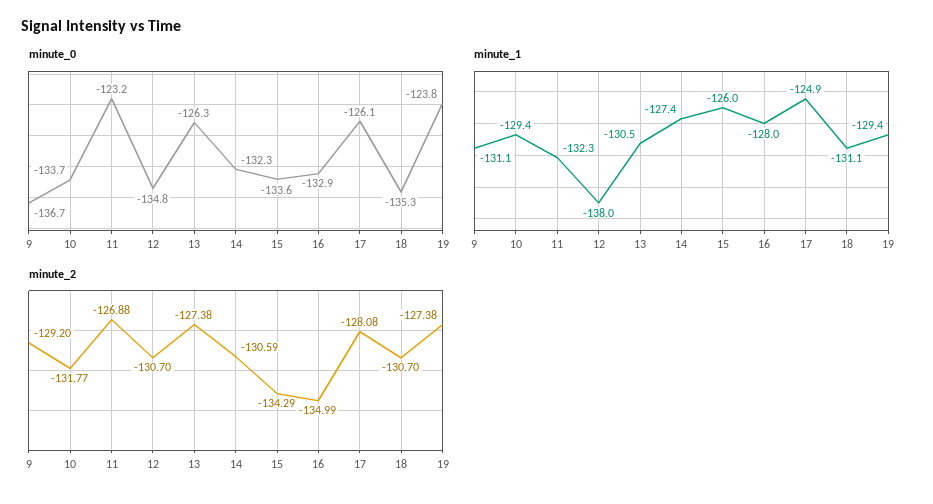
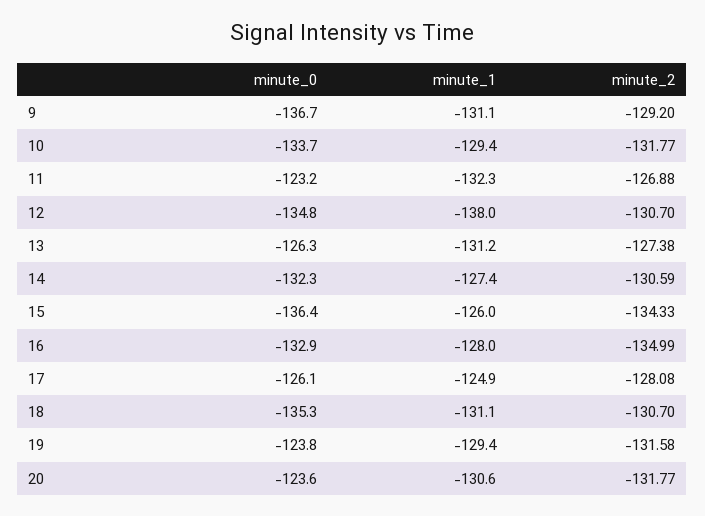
  {
    "minute_0": {
      "9": -136.7,
      "10": -133.7,
      "11": -123.2,
      "12": -134.8,
      "13": -126.3,
      "14": -132.3,
-     "15": -133.6,
+     "15": -136.4,
      "16": -132.9,
      "17": -126.1,
      "18": -135.3,
-     "19": -123.8
+     "19": -123.8,
+     "20": -123.6
    },
    "minute_1": {
      "9": -131.1,
      "10": -129.4,
      "11": -132.3,
      "12": -138,
-     "13": -130.5,
+     "13": -131.2,
      "14": -127.4,
      "15": -126,
      "16": -128,
      "17": -124.9,
      "18": -131.1,
-     "19": -129.4
+     "19": -129.4,
+     "20": -130.6
    },
    "minute_2": {
      "9": -129.2,
      "10": -131.77,
      "11": -126.88,
      "12": -130.7,
      "13": -127.38,
      "14": -130.59,
-     "15": -134.29,
+     "15": -134.33,
      "16": -134.99,
      "17": -128.08,
      "18": -130.7,
-     "19": -127.38
+     "19": -131.58,
+     "20": -131.77
    }
  }

